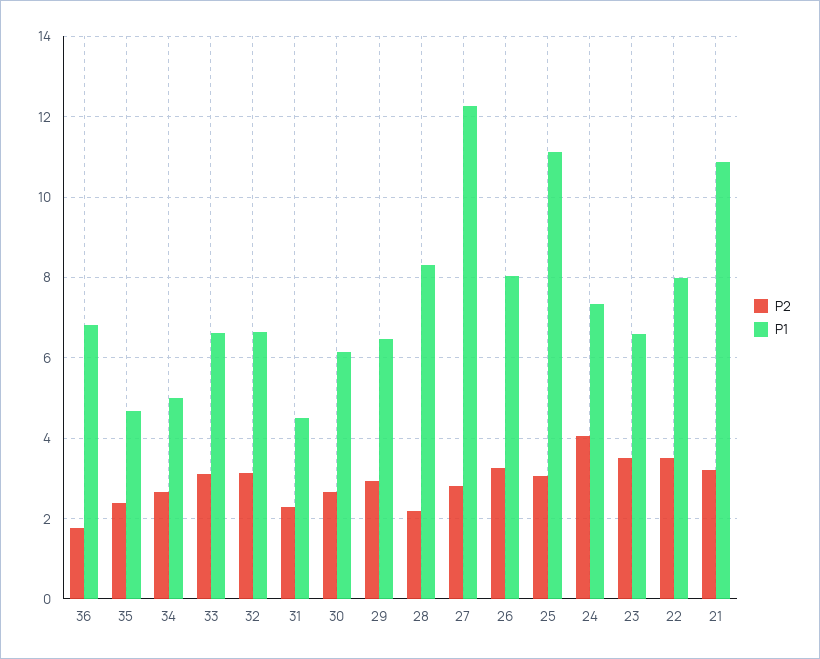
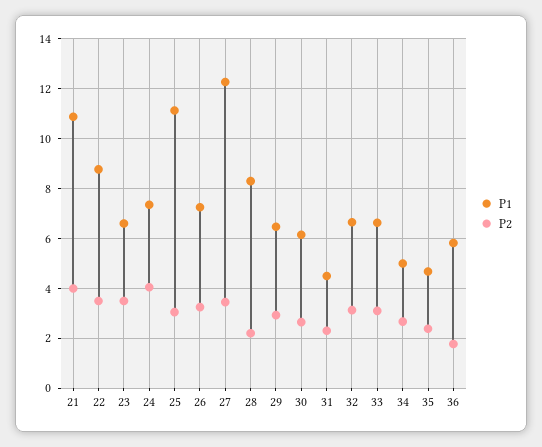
  {
    "P2": {
      "36": 1.8,
      "35": 2.4,
      "34": 2.6,
      "33": 3.2,
      "32": 3.2,
      "31": 2.4,
      "30": 2.6,
      "29": 3,
      "28": 2.2,
-     "27": 2.8,
+     "27": 3.5,
      "26": 3.2,
      "25": 3,
      "24": 4,
      "23": 3.6,
      "22": 3.6,
-     "21": 3.2
+     "21": 4
    },
    "P1": {
-     "36": 6.8,
+     "36": 5.75,
      "35": 4.6,
      "34": 5,
      "33": 6.6,
      "32": 6.6,
      "31": 4.6,
      "30": 6.2,
      "29": 6.4,
      "28": 8.4,
      "27": 12.2,
-     "26": 8,
+     "26": 7.25,
      "25": 11.2,
      "24": 7.4,
      "23": 6.6,
-     "22": 8,
+     "22": 8.75,
      "21": 10.8
    }
  }

